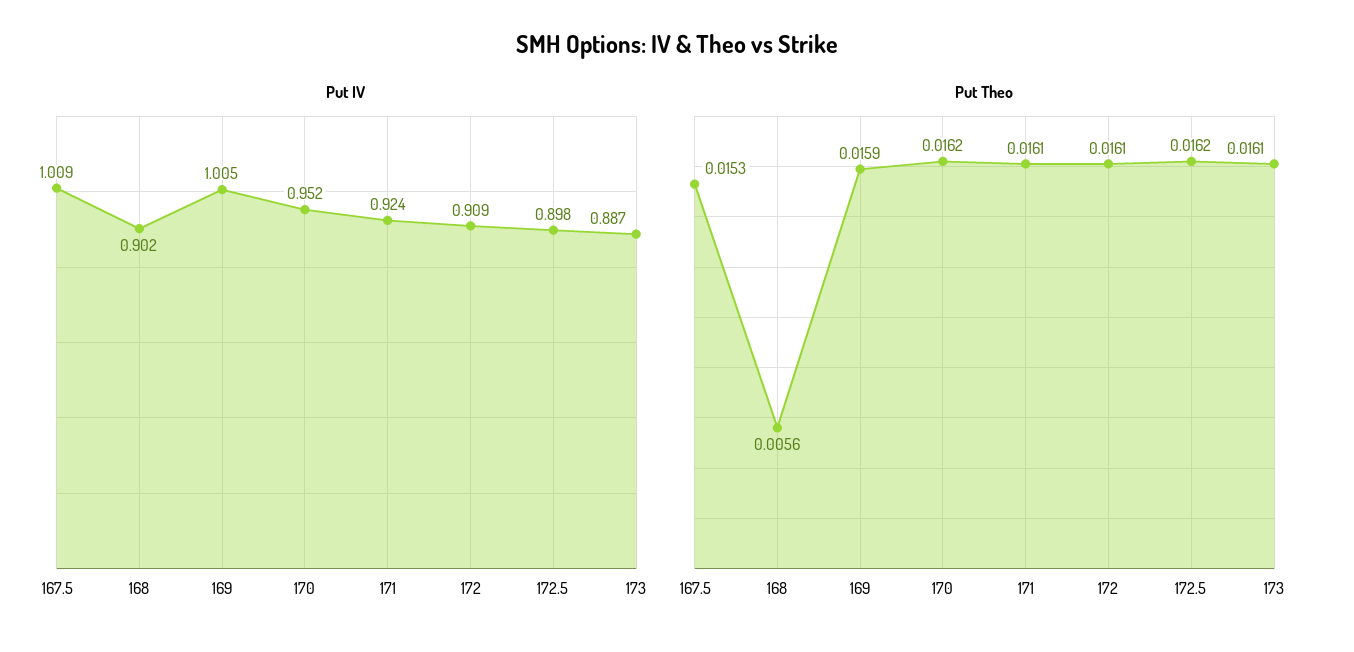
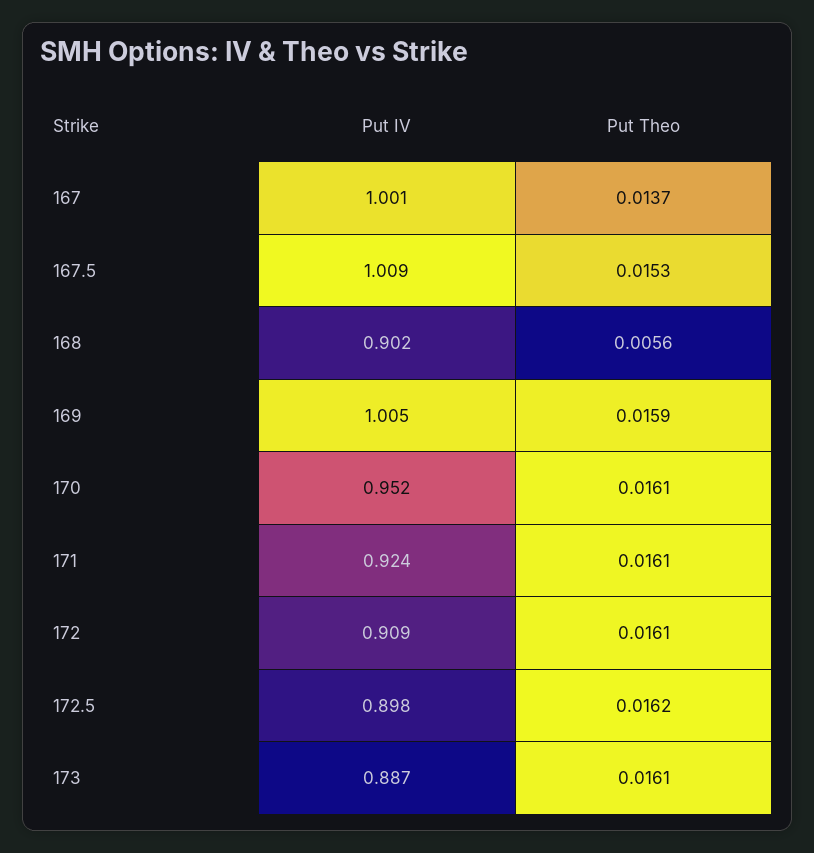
  {
    "Put IV": {
      "167.5": 1.009,
      "168": 0.902,
      "169": 1.005,
      "170": 0.952,
      "171": 0.924,
      "172": 0.909,
      "172.5": 0.898,
-     "173": 0.887
+     "173": 0.887,
+     "167": 1.001
    },
    "Put Theo": {
      "167.5": 0.0153,
      "168": 0.0056,
      "169": 0.0159,
-     "170": 0.0162,
+     "170": 0.0161,
      "171": 0.0161,
      "172": 0.0161,
      "172.5": 0.0162,
-     "173": 0.0161
+     "173": 0.0161,
+     "167": 0.0137
    }
  }

